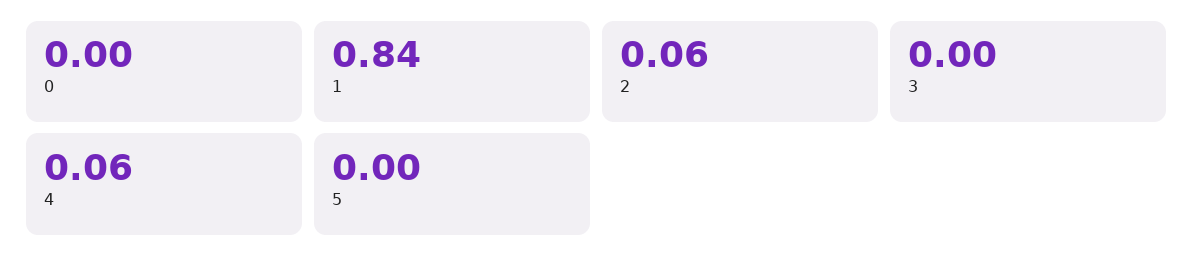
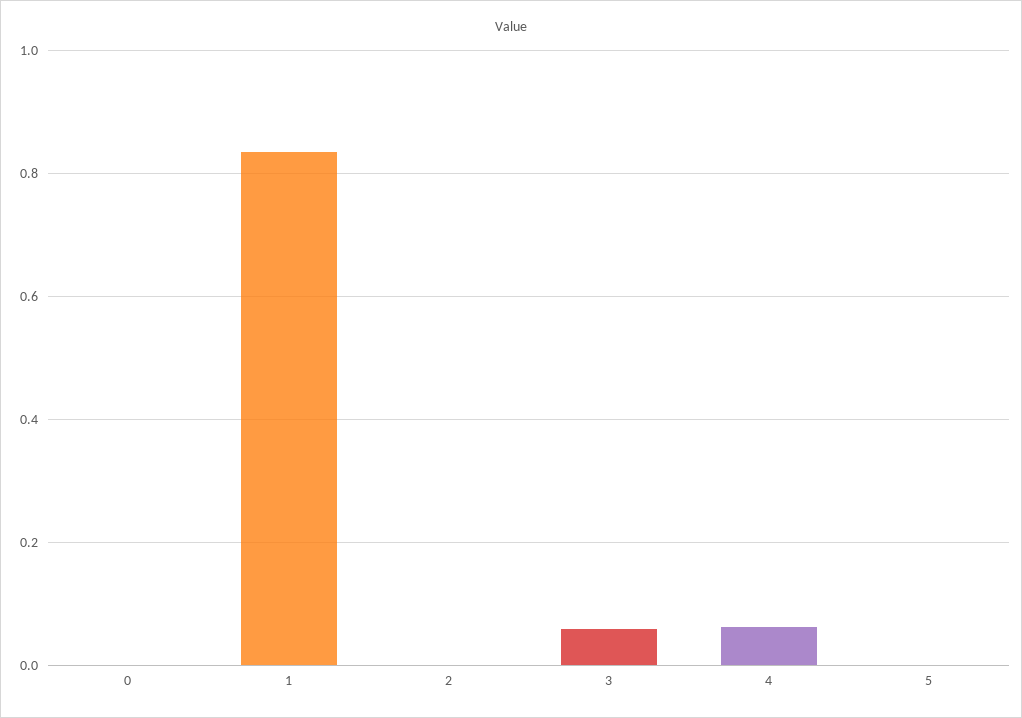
  {
    "0": 0,
    "1": 0.84,
-   "2": 0.06,
+   "2": 0,
-   "3": 0,
+   "3": 0.06,
    "4": 0.06,
    "5": 0
  }

